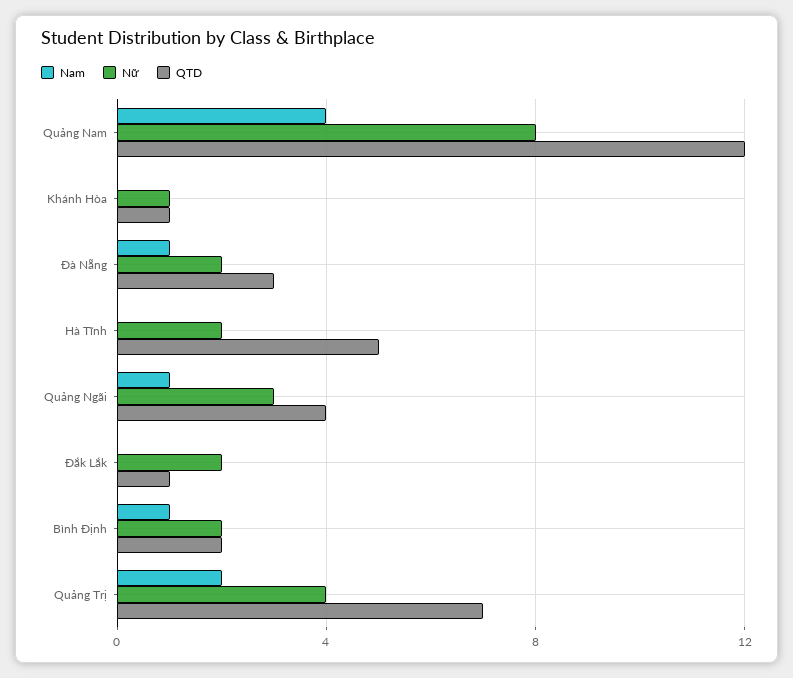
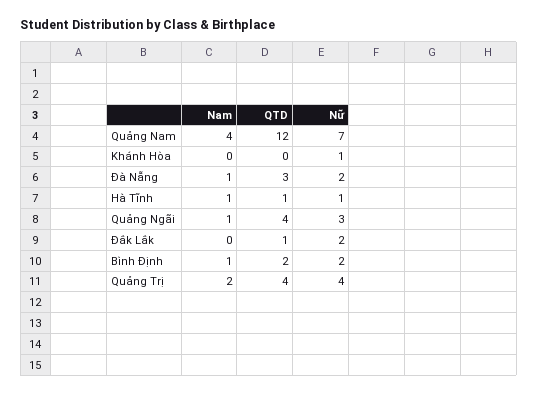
  {
    "Nam": {
      "Quảng Nam": 4,
      "Khánh Hòa": 0,
      "Đà Nẵng": 1,
-     "Hà Tĩnh": 0,
+     "Hà Tĩnh": 1,
      "Quảng Ngãi": 1,
      "Đắk Lắk": 0,
      "Bình Định": 1,
      "Quảng Trị": 2
    },
    "Nữ": {
-     "Quảng Nam": 8,
+     "Quảng Nam": 7,
      "Khánh Hòa": 1,
      "Đà Nẵng": 2,
-     "Hà Tĩnh": 2,
+     "Hà Tĩnh": 1,
      "Quảng Ngãi": 3,
      "Đắk Lắk": 2,
      "Bình Định": 2,
      "Quảng Trị": 4
    },
    "QTD": {
      "Quảng Nam": 12,
-     "Khánh Hòa": 1,
+     "Khánh Hòa": 0,
      "Đà Nẵng": 3,
-     "Hà Tĩnh": 5,
+     "Hà Tĩnh": 1,
      "Quảng Ngãi": 4,
      "Đắk Lắk": 1,
      "Bình Định": 2,
-     "Quảng Trị": 7
+     "Quảng Trị": 4
    }
  }

